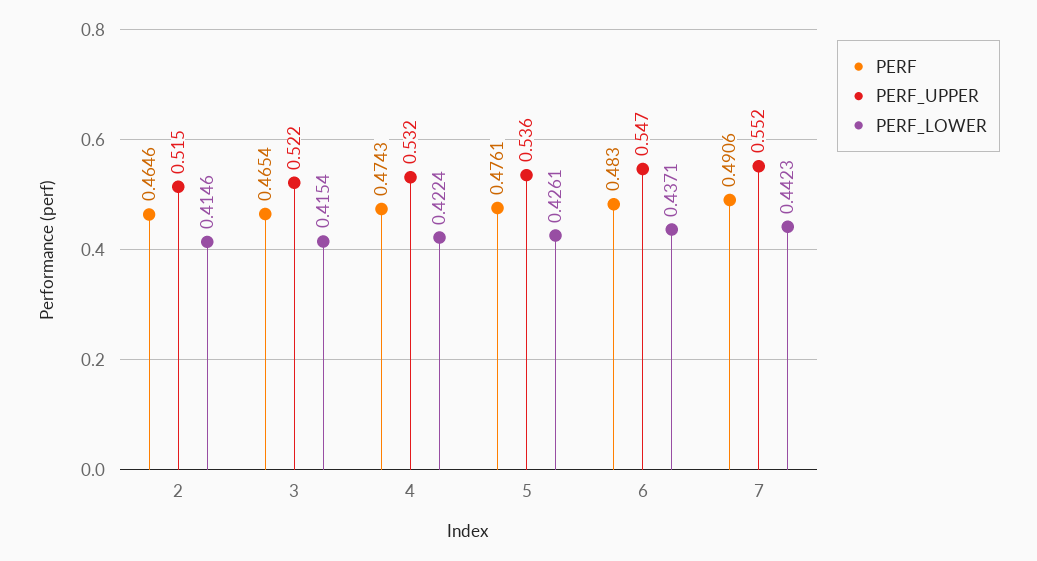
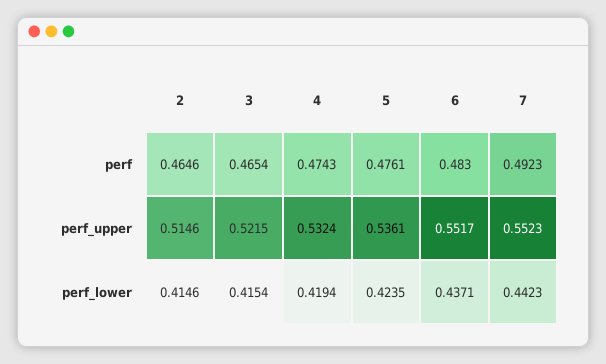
  {
    "PERF": {
      "2": 0.4646,
      "3": 0.4654,
      "4": 0.4743,
      "5": 0.4761,
      "6": 0.483,
-     "7": 0.4906
+     "7": 0.4923
    },
    "PERF_UPPER": {
      "2": 0.5146,
      "3": 0.5215,
      "4": 0.5324,
      "5": 0.5361,
-     "6": 0.547,
+     "6": 0.5517,
      "7": 0.5523
    },
    "PERF_LOWER": {
      "2": 0.4146,
      "3": 0.4154,
-     "4": 0.4224,
+     "4": 0.4194,
-     "5": 0.4261,
+     "5": 0.4235,
      "6": 0.4371,
      "7": 0.4423
    }
  }

